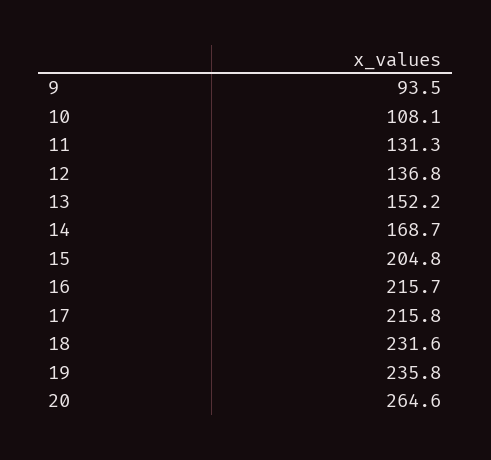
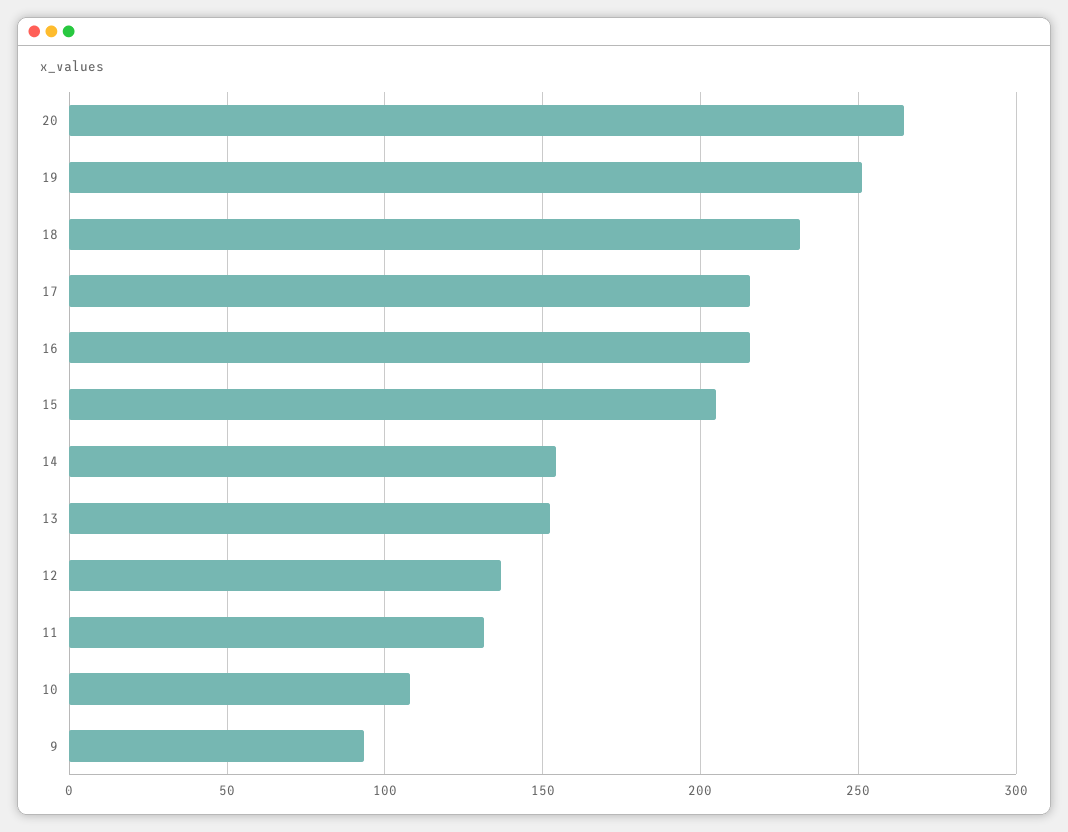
  {
    "9": 93.5,
    "10": 108.1,
    "11": 131.3,
    "12": 136.8,
    "13": 152.2,
-   "14": 168.7,
+   "14": 155,
    "15": 204.8,
    "16": 215.7,
    "17": 215.8,
    "18": 231.6,
-   "19": 235.8,
+   "19": 250,
    "20": 264.6
  }

